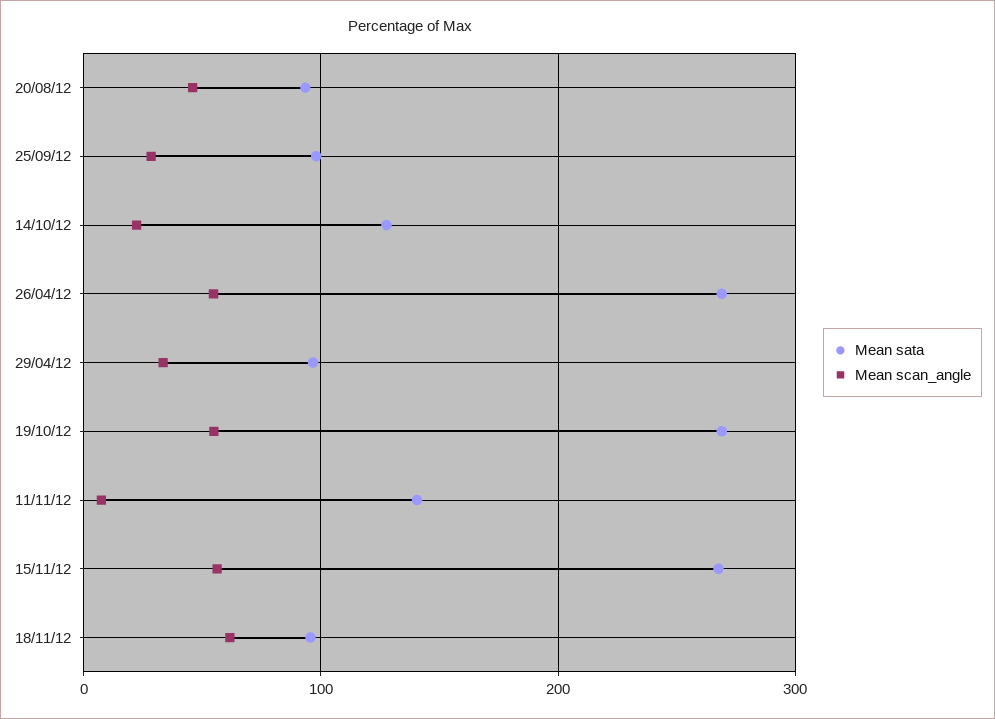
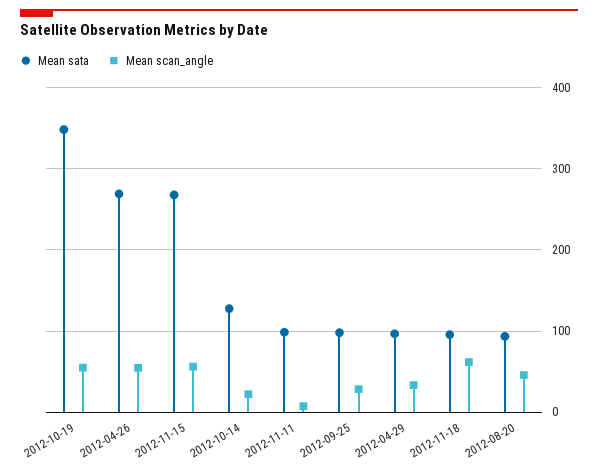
  {
    "Mean sata": {
      "20/08/12": 90,
      "25/09/12": 100,
      "14/10/12": 130,
      "26/04/12": 270,
      "29/04/12": 100,
-     "19/10/12": 270,
+     "19/10/12": 350,
-     "11/11/12": 140,
+     "11/11/12": 100,
      "15/11/12": 270,
      "18/11/12": 100
    },
    "Mean scan_angle": {
      "20/08/12": 50,
      "25/09/12": 30,
      "14/10/12": 20,
      "26/04/12": 50,
      "29/04/12": 30,
      "19/10/12": 50,
      "11/11/12": 10,
      "15/11/12": 60,
      "18/11/12": 60
    }
  }

